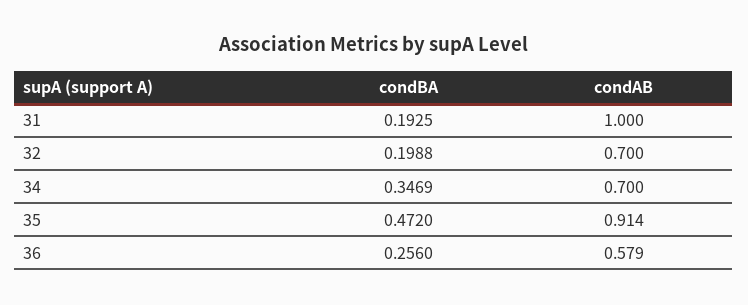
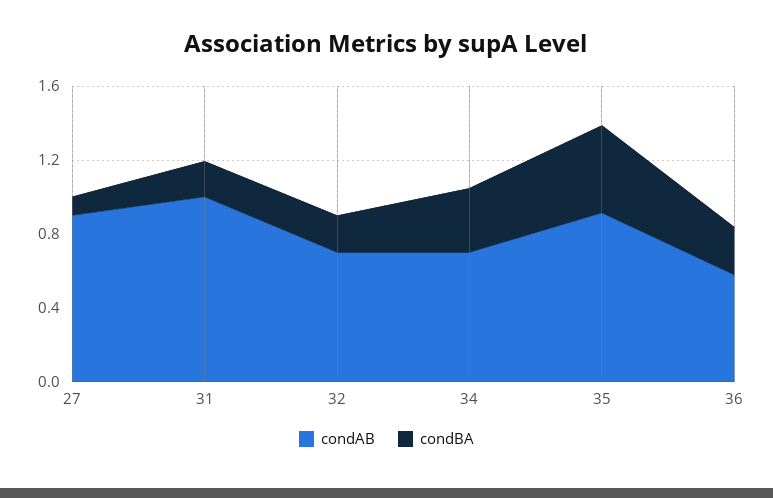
  {
    "condBA": {
      "31": 0.1925,
      "32": 0.1988,
      "34": 0.3469,
      "35": 0.472,
-     "36": 0.256
+     "36": 0.256,
+     "27": 0.1
    },
    "condAB": {
      "31": 1,
      "32": 0.7,
      "34": 0.7,
      "35": 0.914,
-     "36": 0.579
+     "36": 0.579,
+     "27": 0.9
    }
  }

